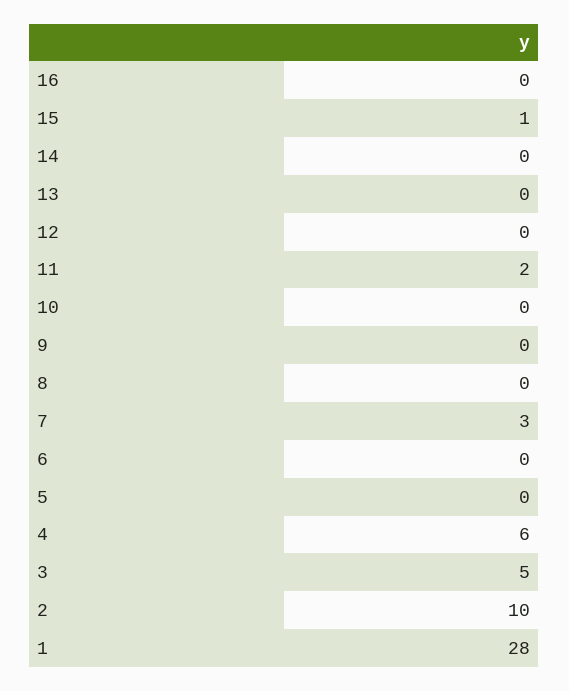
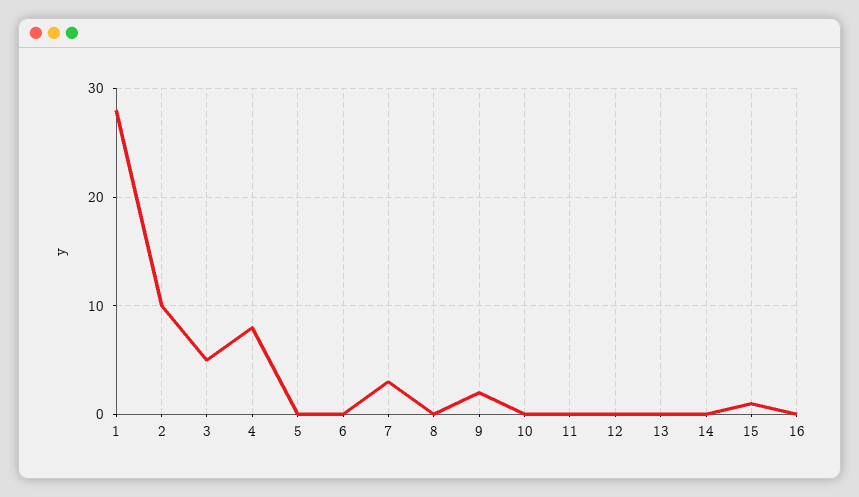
  {
    "16": 0,
    "15": 1,
    "14": 0,
    "13": 0,
    "12": 0,
-   "11": 2,
+   "11": 0,
    "10": 0,
-   "9": 0,
+   "9": 2,
    "8": 0,
    "7": 3,
    "6": 0,
    "5": 0,
-   "4": 6,
+   "4": 8,
    "3": 5,
    "2": 10,
    "1": 28
  }

